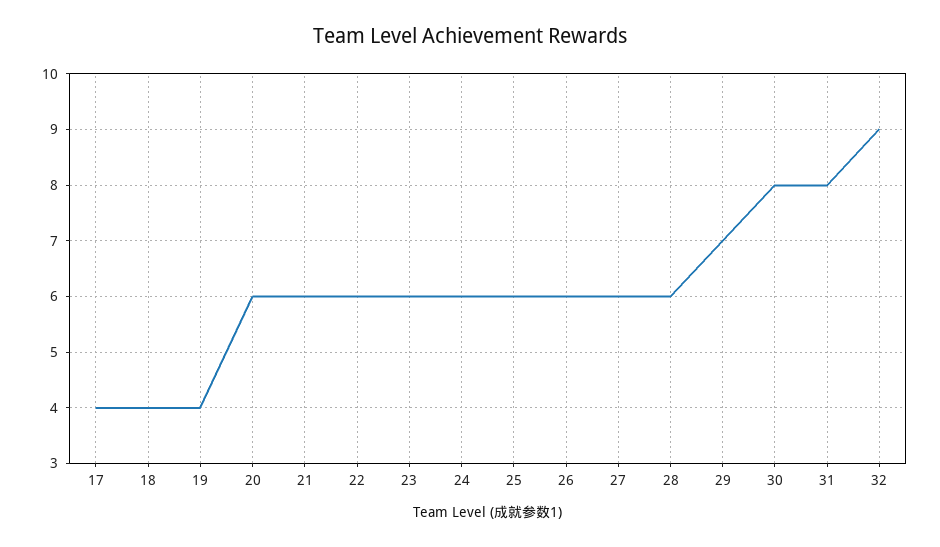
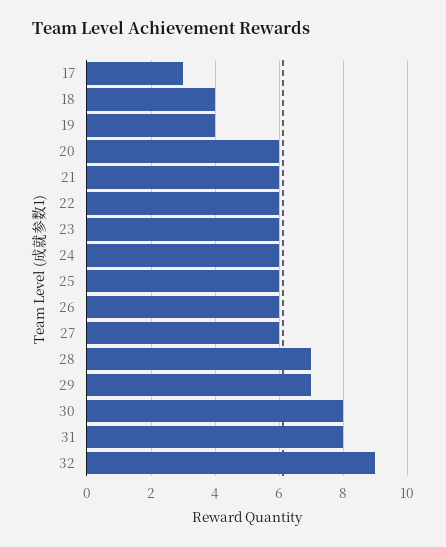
  {
-   "17": 4,
+   "17": 3,
    "18": 4,
    "19": 4,
    "20": 6,
    "21": 6,
    "22": 6,
    "23": 6,
    "24": 6,
    "25": 6,
    "26": 6,
    "27": 6,
-   "28": 6,
+   "28": 7,
    "29": 7,
    "30": 8,
    "31": 8,
    "32": 9
  }

